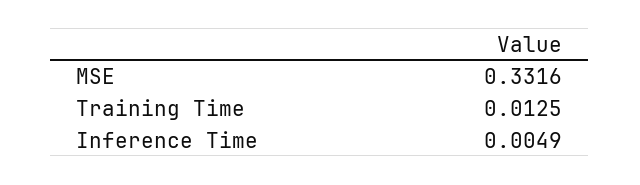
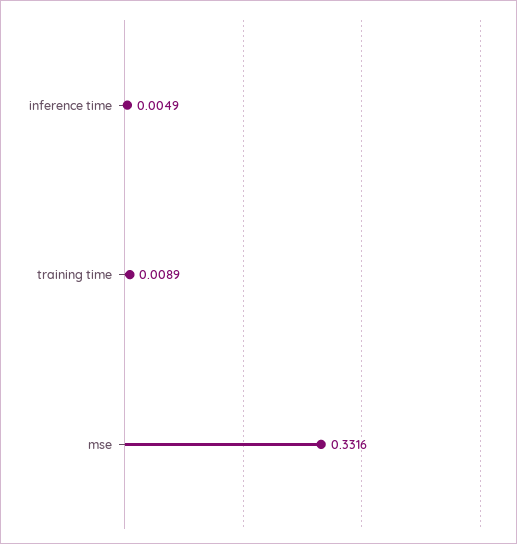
  {
    "MSE": 0.3316,
-   "Training Time": 0.0125,
+   "Training Time": 0.0089,
    "Inference Time": 0.0049
  }

